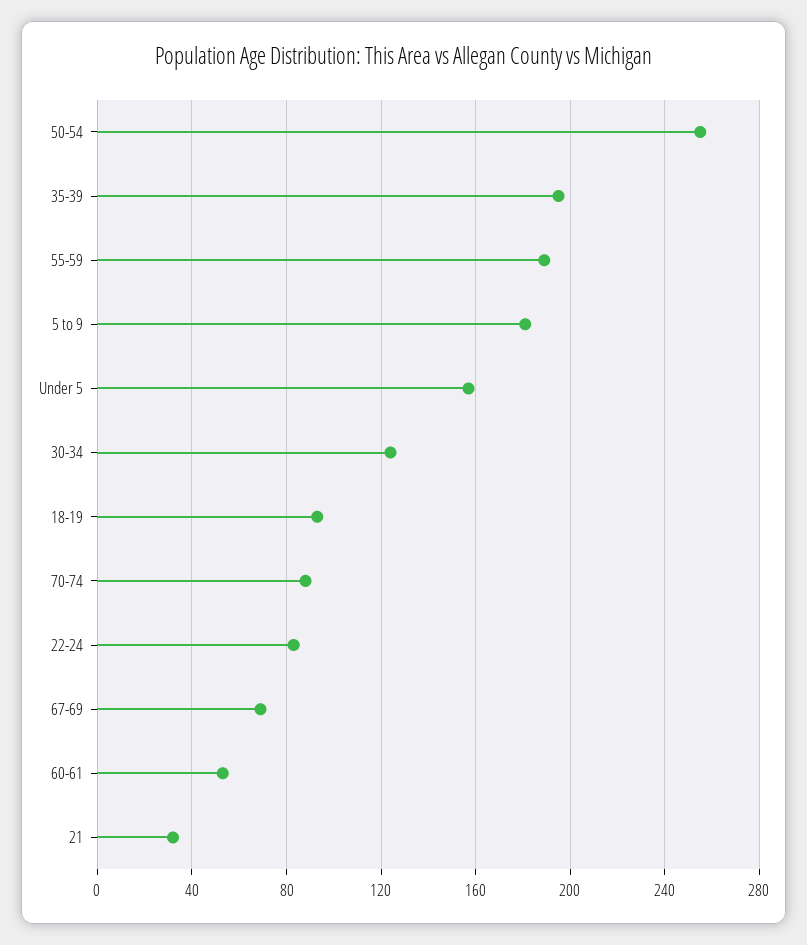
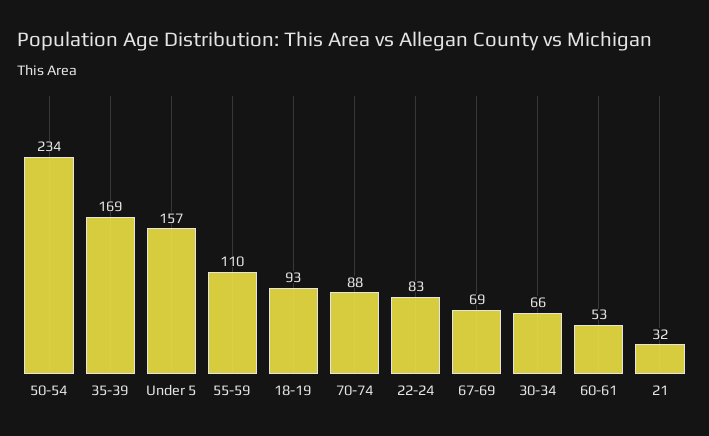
  {
-   "50-54": 255,
+   "50-54": 234,
-   "35-39": 195,
+   "35-39": 169,
-   "55-59": 190,
+   "55-59": 110,
-   "5 to 9": 180,
    "Under 5": 157,
-   "30-34": 125,
+   "30-34": 66,
    "18-19": 93,
    "70-74": 88,
    "22-24": 83,
    "67-69": 69,
    "60-61": 53,
    "21": 32
  }

